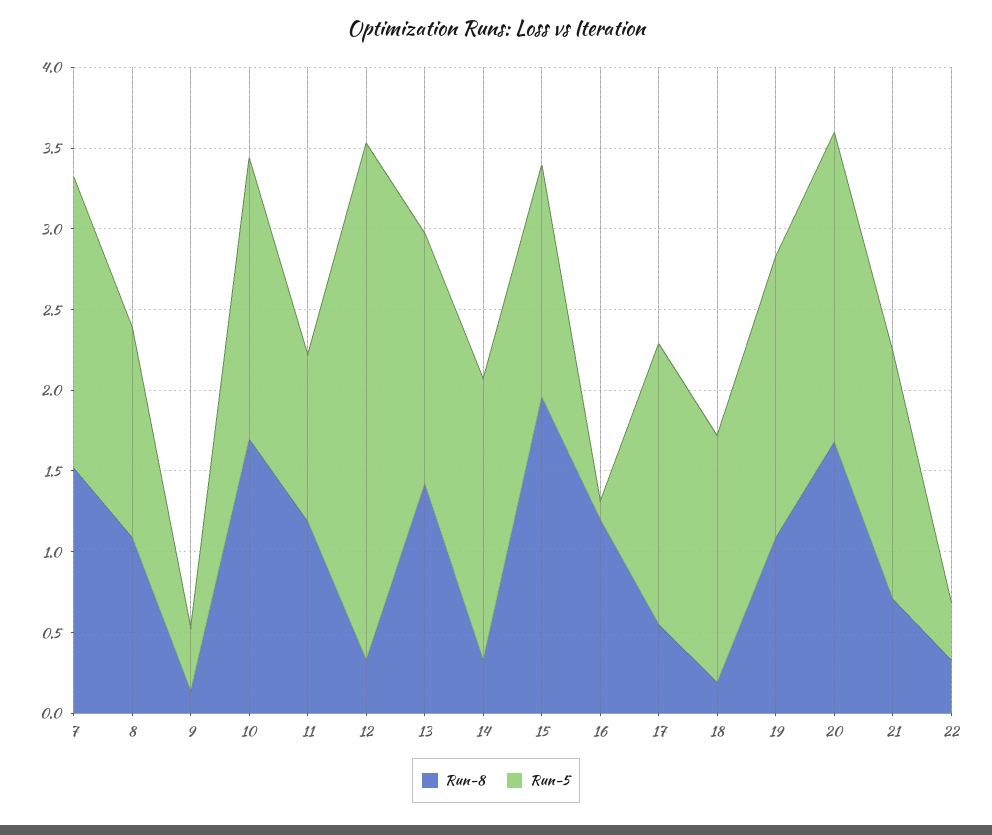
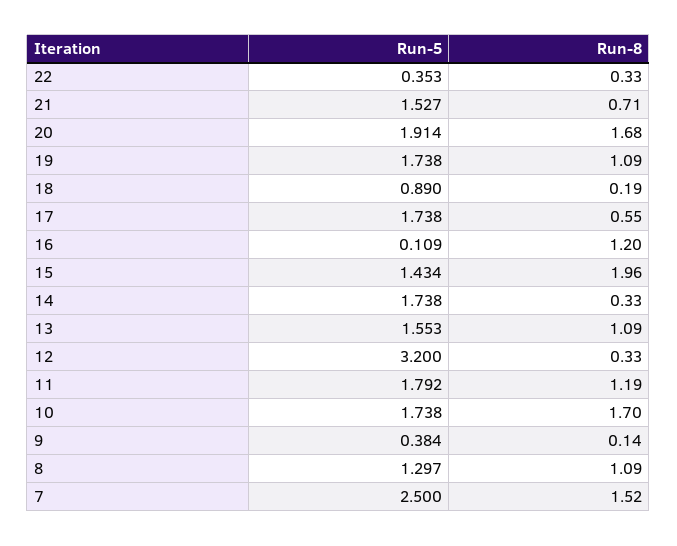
  {
    "Run-8": {
      "7": 1.52,
      "8": 1.09,
      "9": 0.14,
      "10": 1.7,
      "11": 1.19,
      "12": 0.33,
-     "13": 1.4,
+     "13": 1.09,
      "14": 0.33,
      "15": 1.96,
      "16": 1.2,
      "17": 0.55,
      "18": 0.19,
      "19": 1.09,
      "20": 1.68,
      "21": 0.71,
      "22": 0.33
    },
    "Run-5": {
-     "7": 1.8,
+     "7": 2.5,
      "8": 1.297,
      "9": 0.384,
      "10": 1.738,
-     "11": 1,
+     "11": 1.792,
      "12": 3.2,
      "13": 1.553,
      "14": 1.738,
      "15": 1.434,
      "16": 0.109,
      "17": 1.738,
-     "18": 1.5,
+     "18": 0.89,
      "19": 1.738,
      "20": 1.914,
      "21": 1.527,
      "22": 0.353
    }
  }

